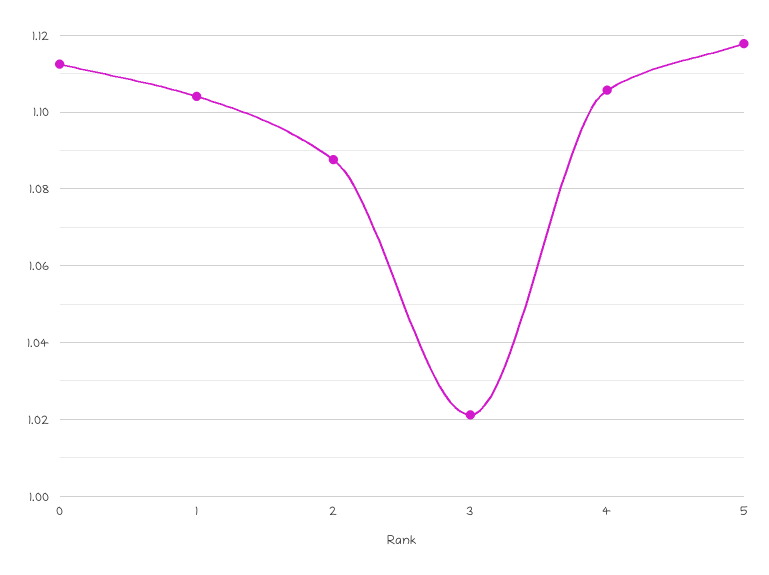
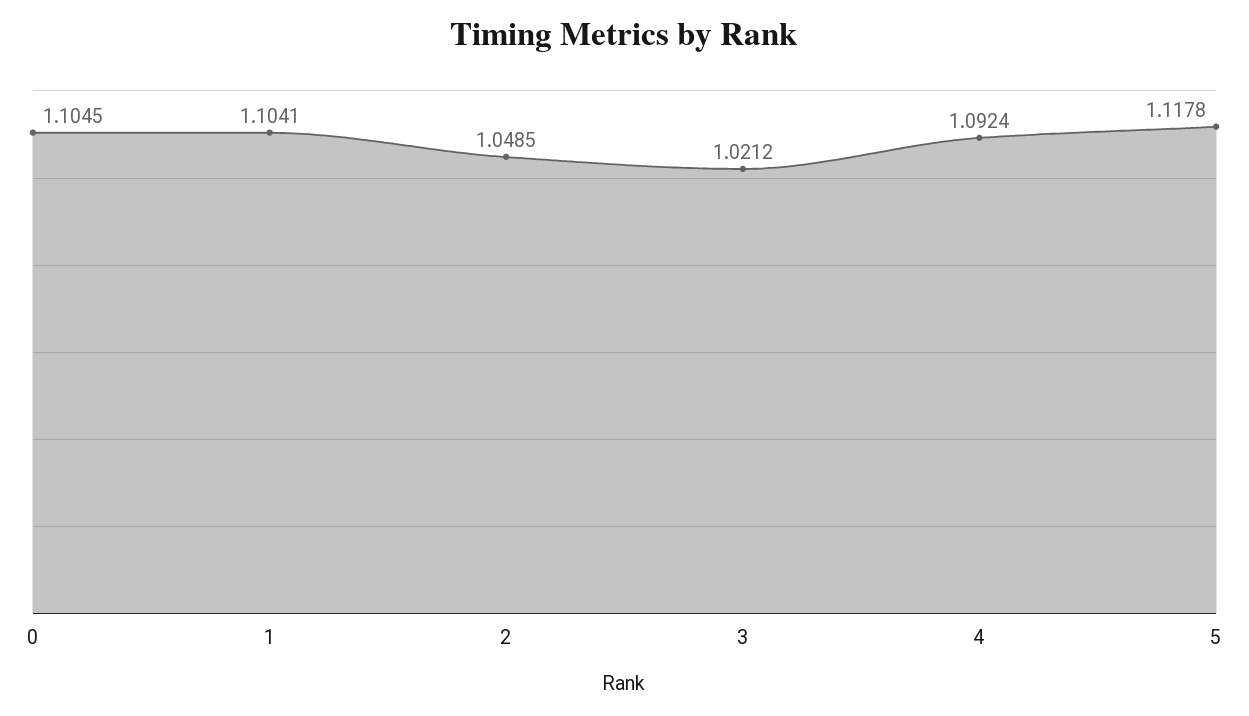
  {
-   "0": 1.112,
+   "0": 1.1045,
    "1": 1.1041,
-   "2": 1.088,
+   "2": 1.0485,
    "3": 1.0212,
-   "4": 1.106,
+   "4": 1.0924,
    "5": 1.1178
  }

